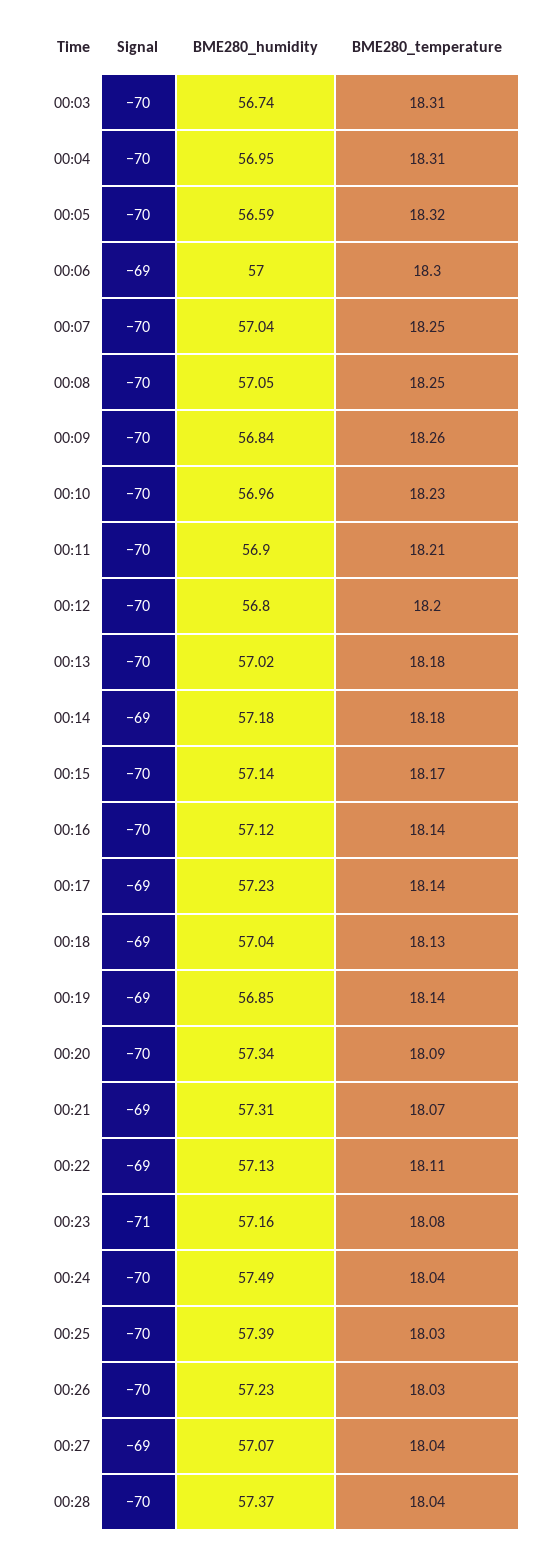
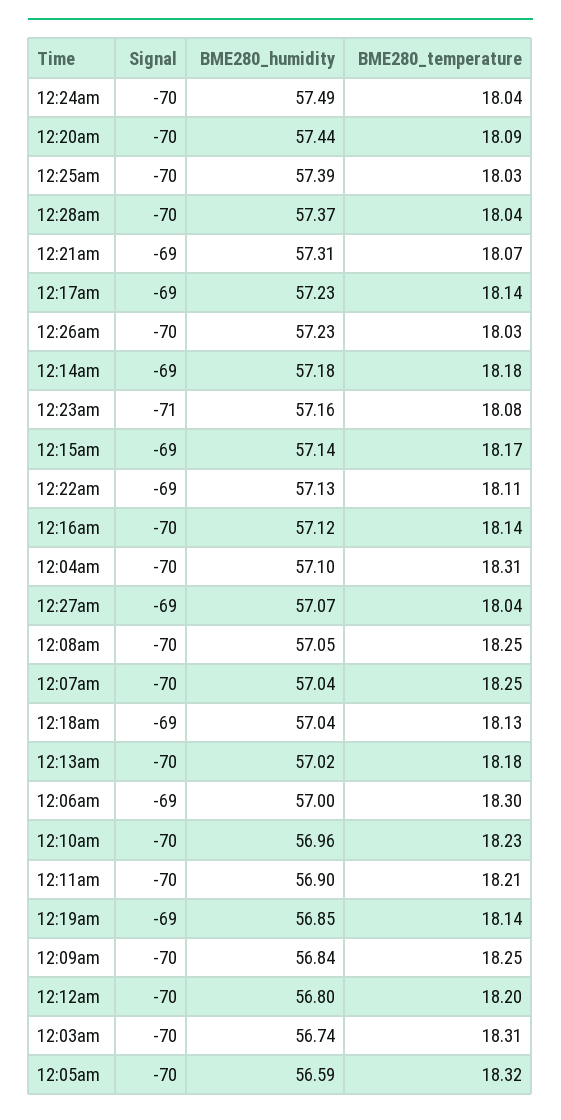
  {
    "Signal": {
      "00:03": -70,
      "00:04": -70,
      "00:05": -70,
      "00:06": -69,
      "00:07": -70,
      "00:08": -70,
      "00:09": -70,
      "00:10": -70,
      "00:11": -70,
      "00:12": -70,
      "00:13": -70,
      "00:14": -69,
-     "00:15": -70,
+     "00:15": -69,
      "00:16": -70,
      "00:17": -69,
      "00:18": -69,
      "00:19": -69,
      "00:20": -70,
      "00:21": -69,
      "00:22": -69,
      "00:23": -71,
      "00:24": -70,
      "00:25": -70,
      "00:26": -70,
      "00:27": -69,
      "00:28": -70
    },
    "BME280_humidity": {
      "00:03": 56.74,
-     "00:04": 56.95,
+     "00:04": 57.1,
      "00:05": 56.59,
      "00:06": 57,
      "00:07": 57.04,
      "00:08": 57.05,
      "00:09": 56.84,
      "00:10": 56.96,
      "00:11": 56.9,
      "00:12": 56.8,
      "00:13": 57.02,
      "00:14": 57.18,
      "00:15": 57.14,
      "00:16": 57.12,
      "00:17": 57.23,
      "00:18": 57.04,
      "00:19": 56.85,
-     "00:20": 57.34,
+     "00:20": 57.44,
      "00:21": 57.31,
      "00:22": 57.13,
      "00:23": 57.16,
      "00:24": 57.49,
      "00:25": 57.39,
      "00:26": 57.23,
      "00:27": 57.07,
      "00:28": 57.37
    },
    "BME280_temperature": {
      "00:03": 18.31,
      "00:04": 18.31,
      "00:05": 18.32,
      "00:06": 18.3,
      "00:07": 18.25,
      "00:08": 18.25,
-     "00:09": 18.26,
+     "00:09": 18.25,
      "00:10": 18.23,
      "00:11": 18.21,
      "00:12": 18.2,
      "00:13": 18.18,
      "00:14": 18.18,
      "00:15": 18.17,
      "00:16": 18.14,
      "00:17": 18.14,
      "00:18": 18.13,
      "00:19": 18.14,
      "00:20": 18.09,
      "00:21": 18.07,
      "00:22": 18.11,
      "00:23": 18.08,
      "00:24": 18.04,
      "00:25": 18.03,
      "00:26": 18.03,
      "00:27": 18.04,
      "00:28": 18.04
    }
  }

